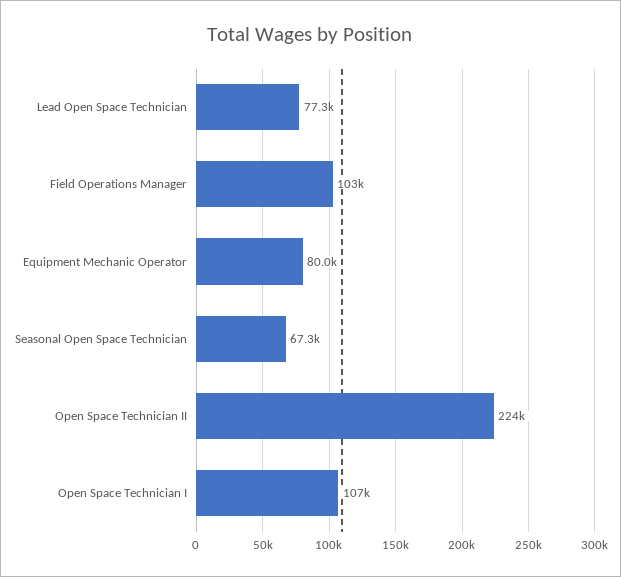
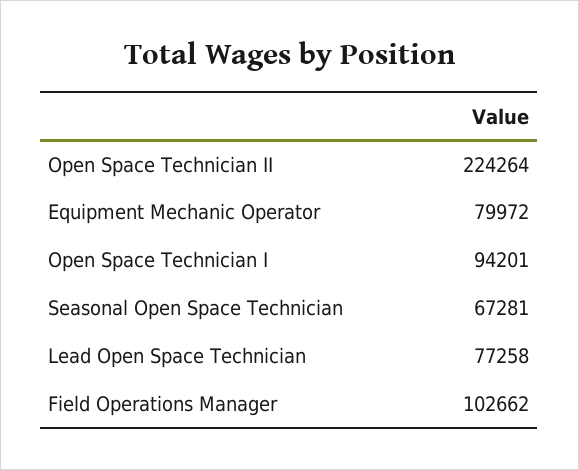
  {
    "Lead Open Space Technician": 77258,
    "Field Operations Manager": 102662,
    "Equipment Mechanic Operator": 79972,
    "Seasonal Open Space Technician": 67281,
    "Open Space Technician II": 224264,
-   "Open Space Technician I": 107000
+   "Open Space Technician I": 94201
  }

